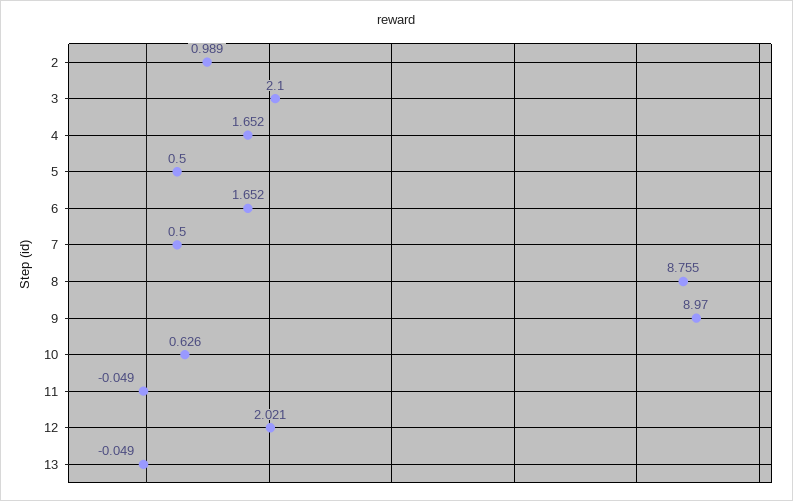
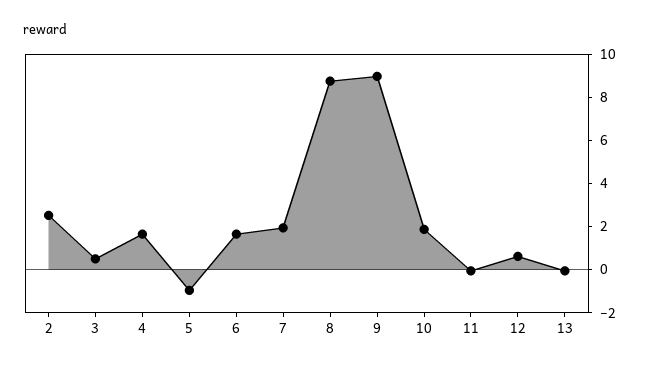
  {
-   "2": 0.989,
+   "2": 2.5,
-   "3": 2.1,
+   "3": 0.5,
    "4": 1.652,
-   "5": 0.5,
+   "5": -1,
    "6": 1.652,
-   "7": 0.5,
+   "7": 2,
    "8": 8.755,
    "9": 8.97,
-   "10": 0.626,
+   "10": 2,
    "11": -0.049,
-   "12": 2.021,
+   "12": 0.5,
    "13": -0.049
  }

